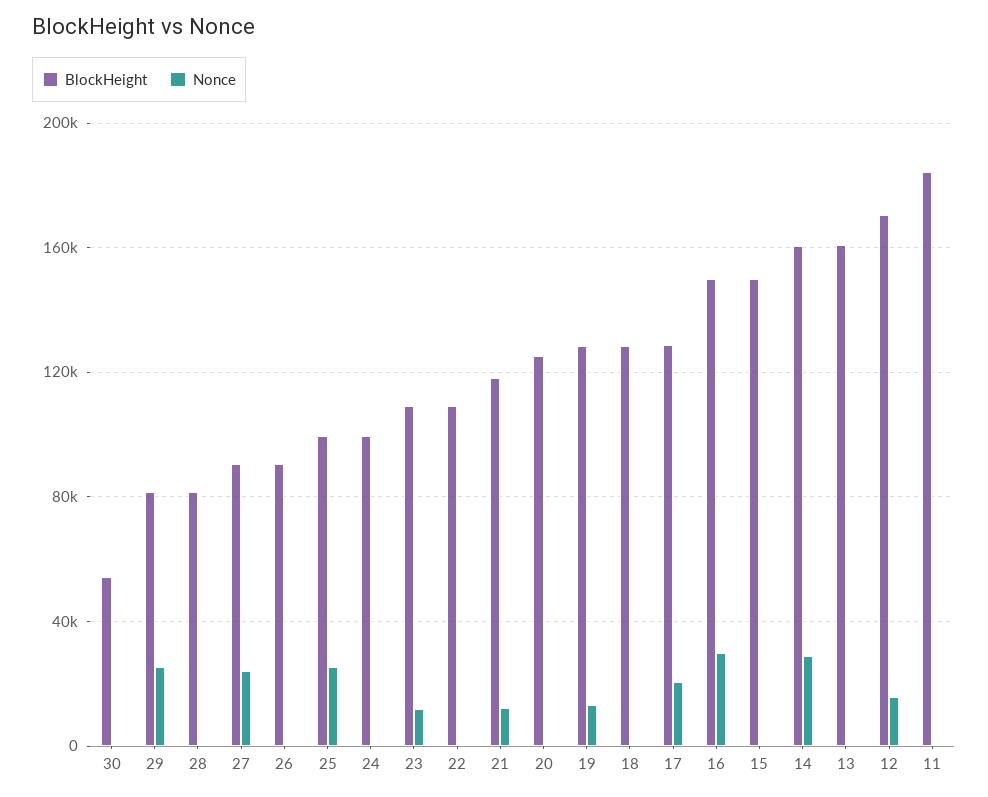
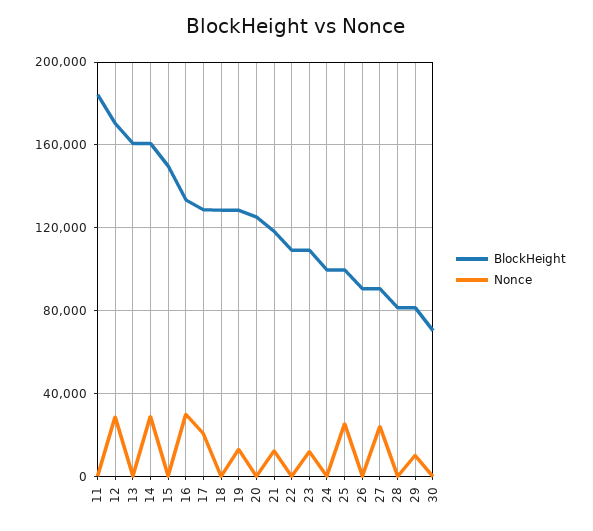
  {
    "BlockHeight": {
-     "30": 55000,
+     "30": 70000,
      "29": 80000,
      "28": 80000,
      "27": 90000,
      "26": 90000,
      "25": 100000,
      "24": 100000,
      "23": 110000,
      "22": 110000,
      "21": 120000,
      "20": 125000,
      "19": 130000,
      "18": 130000,
      "17": 130000,
-     "16": 150000,
+     "16": 135000,
      "15": 150000,
      "14": 160000,
      "13": 160000,
      "12": 170000,
      "11": 185000
    },
    "Nonce": {
      "30": 0,
-     "29": 25000,
+     "29": 10000,
      "28": 0,
      "27": 25000,
      "26": 0,
      "25": 25000,
      "24": 0,
      "23": 10000,
      "22": 0,
      "21": 10000,
      "20": 0,
      "19": 15000,
      "18": 0,
      "17": 20000,
      "16": 30000,
      "15": 0,
      "14": 30000,
      "13": 0,
-     "12": 15000,
+     "12": 30000,
      "11": 0
    }
  }

